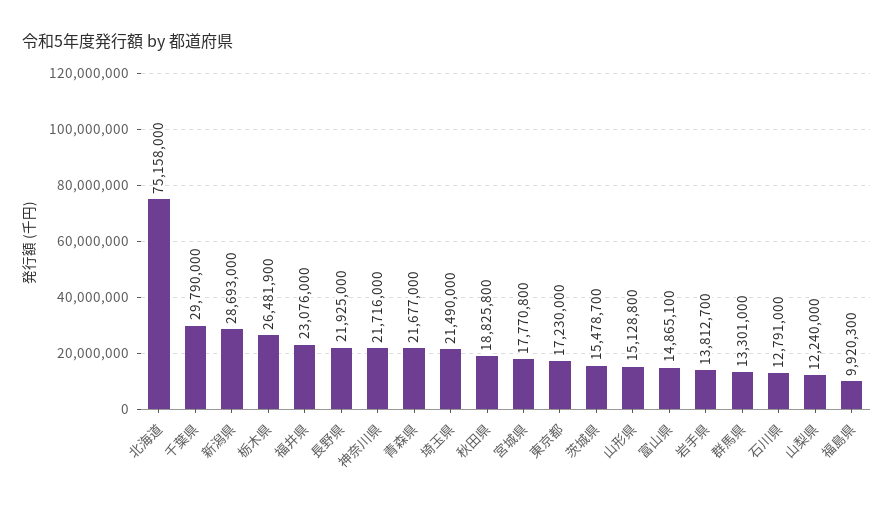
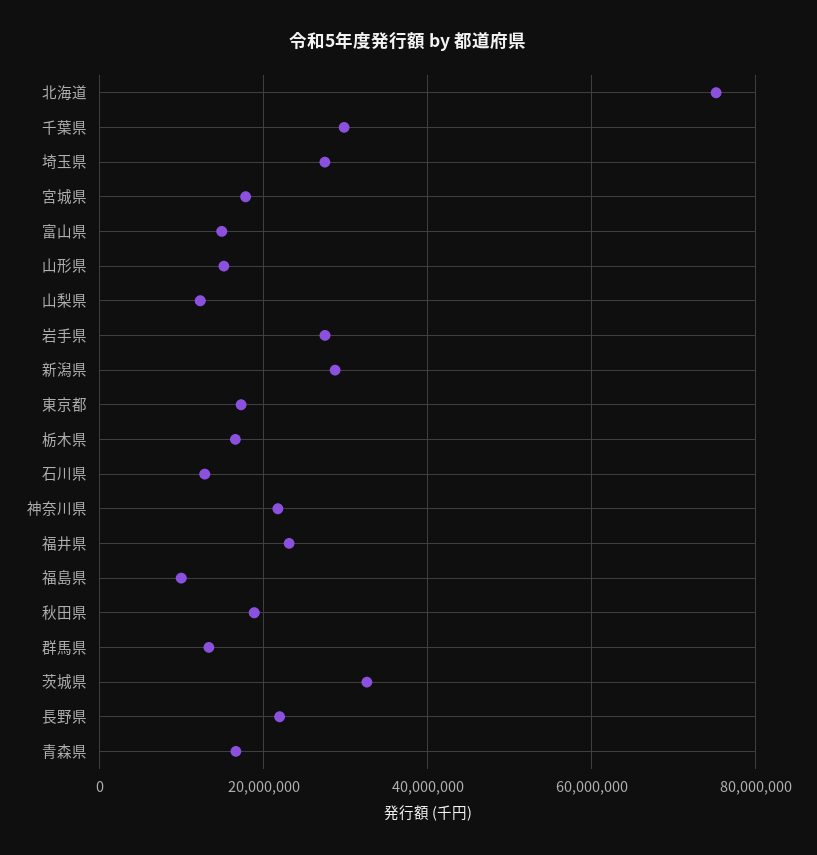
  {
    "北海道": 75158000,
    "千葉県": 29790000,
    "新潟県": 28693000,
-   "栃木県": 26481900,
+   "栃木県": 16000000,
    "福井県": 23076000,
    "長野県": 21925000,
    "神奈川県": 21716000,
-   "青森県": 21677000,
+   "青森県": 16000000,
-   "埼玉県": 21490000,
+   "埼玉県": 28000000,
    "秋田県": 18825800,
    "宮城県": 17770800,
    "東京都": 17230000,
-   "茨城県": 15478700,
+   "茨城県": 32000000,
    "山形県": 15128800,
    "富山県": 14865100,
-   "岩手県": 13812700,
+   "岩手県": 28000000,
    "群馬県": 13301000,
    "石川県": 12791000,
    "山梨県": 12240000,
    "福島県": 9920300
  }

